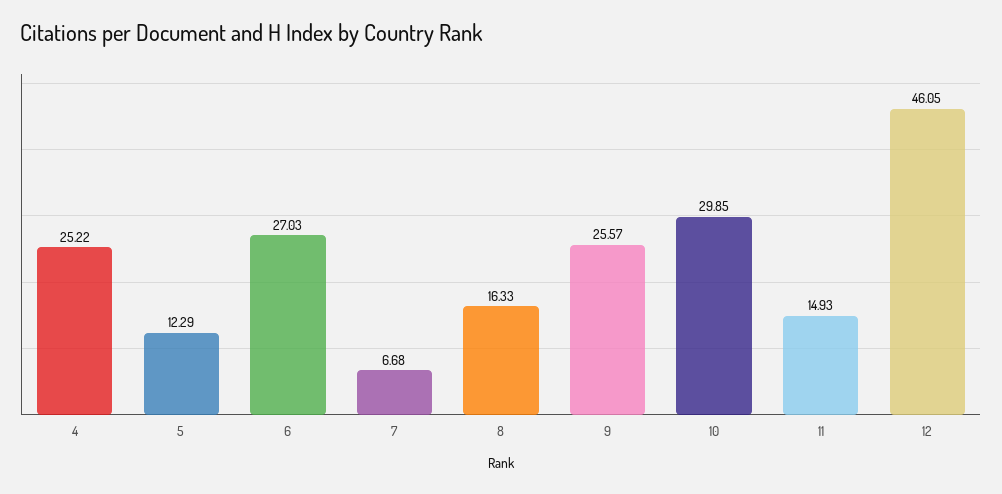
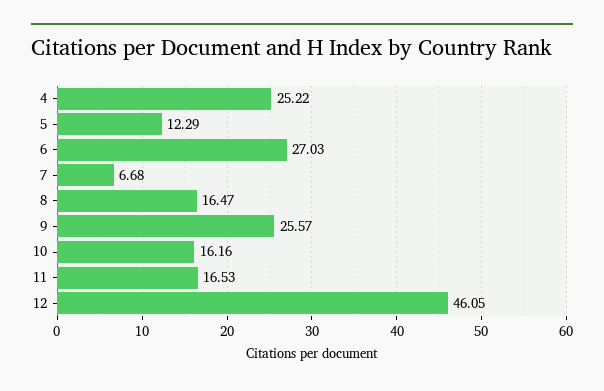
  {
    "4": 25.22,
    "5": 12.29,
    "6": 27.03,
    "7": 6.68,
-   "8": 16.33,
+   "8": 16.47,
    "9": 25.57,
-   "10": 29.85,
+   "10": 16.16,
-   "11": 14.93,
+   "11": 16.53,
    "12": 46.05
  }

